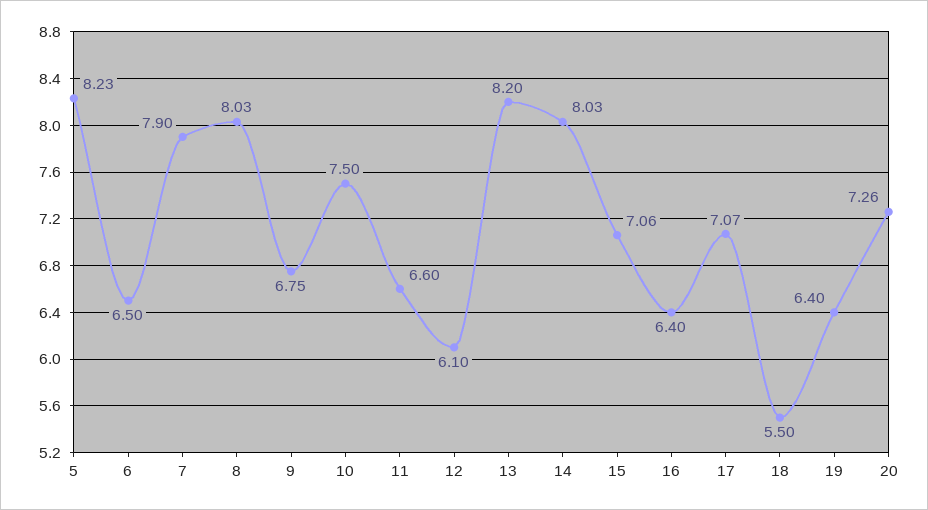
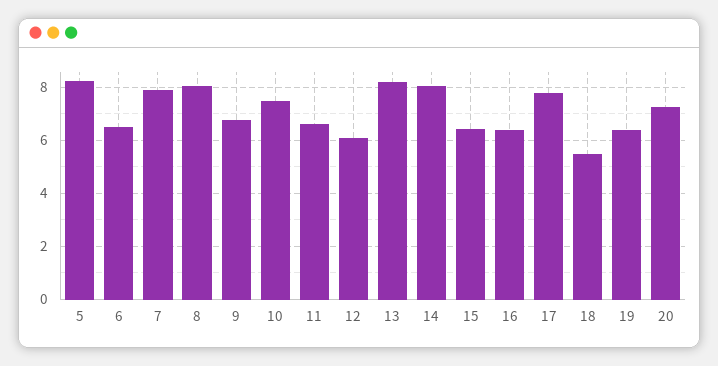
  {
    "5": 8.23,
    "6": 6.5,
    "7": 7.9,
    "8": 8.03,
    "9": 6.75,
    "10": 7.5,
    "11": 6.6,
    "12": 6.1,
    "13": 8.2,
    "14": 8.03,
-   "15": 7.06,
+   "15": 6.5,
    "16": 6.4,
-   "17": 7.07,
+   "17": 7.75,
    "18": 5.5,
    "19": 6.4,
    "20": 7.26
  }

